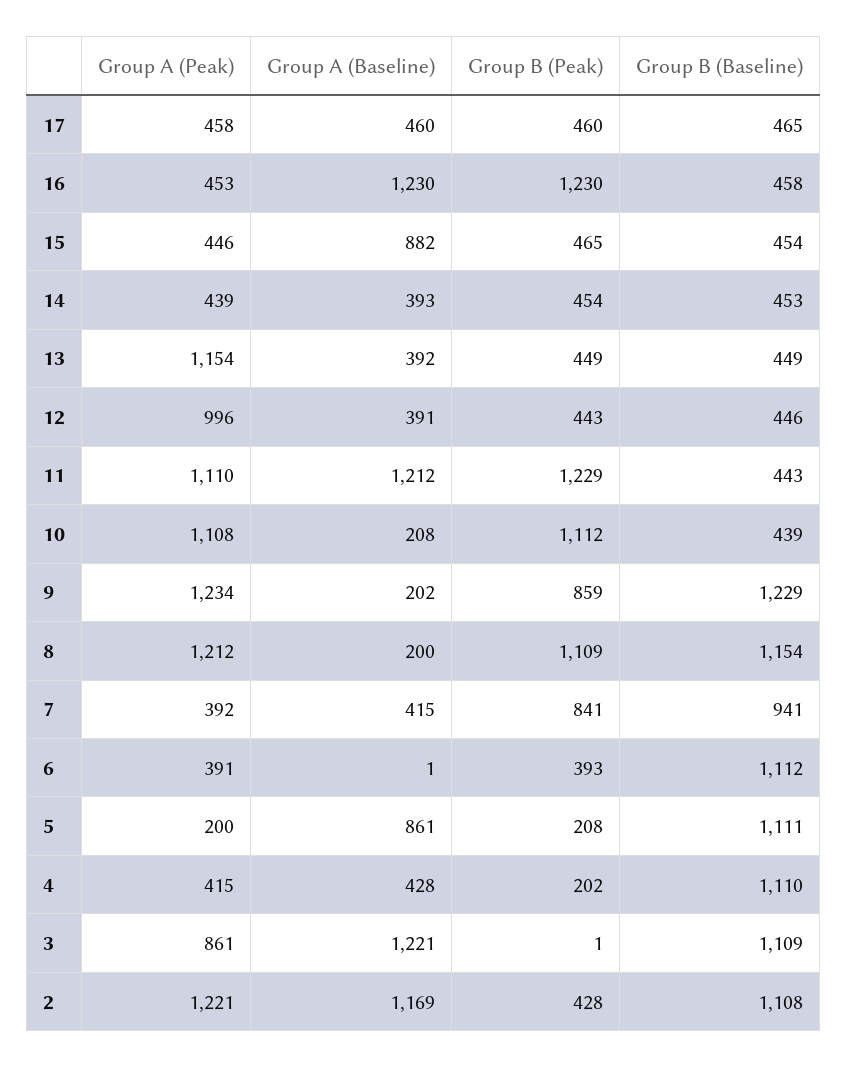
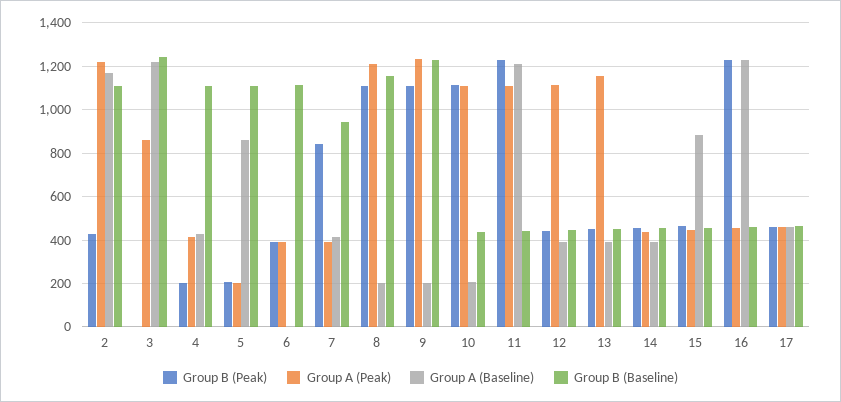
  {
    "Group A (Peak)": {
      "17": 458,
      "16": 453,
      "15": 446,
      "14": 439,
      "13": 1154,
-     "12": 996,
+     "12": 1100,
      "11": 1110,
      "10": 1108,
      "9": 1234,
      "8": 1212,
      "7": 392,
      "6": 391,
      "5": 200,
      "4": 415,
      "3": 861,
      "2": 1221
    },
    "Group A (Baseline)": {
      "17": 460,
      "16": 1230,
      "15": 882,
      "14": 393,
      "13": 392,
      "12": 391,
      "11": 1212,
      "10": 208,
      "9": 202,
      "8": 200,
      "7": 415,
      "6": 1,
      "5": 861,
      "4": 428,
      "3": 1221,
      "2": 1169
    },
    "Group B (Peak)": {
      "17": 460,
      "16": 1230,
      "15": 465,
      "14": 454,
      "13": 449,
      "12": 443,
      "11": 1229,
      "10": 1112,
-     "9": 859,
+     "9": 1100,
      "8": 1109,
      "7": 841,
      "6": 393,
      "5": 208,
      "4": 202,
      "3": 1,
      "2": 428
    },
    "Group B (Baseline)": {
      "17": 465,
      "16": 458,
      "15": 454,
      "14": 453,
      "13": 449,
      "12": 446,
      "11": 443,
      "10": 439,
      "9": 1229,
      "8": 1154,
      "7": 941,
      "6": 1112,
      "5": 1111,
      "4": 1110,
-     "3": 1109,
+     "3": 1250,
      "2": 1108
    }
  }

